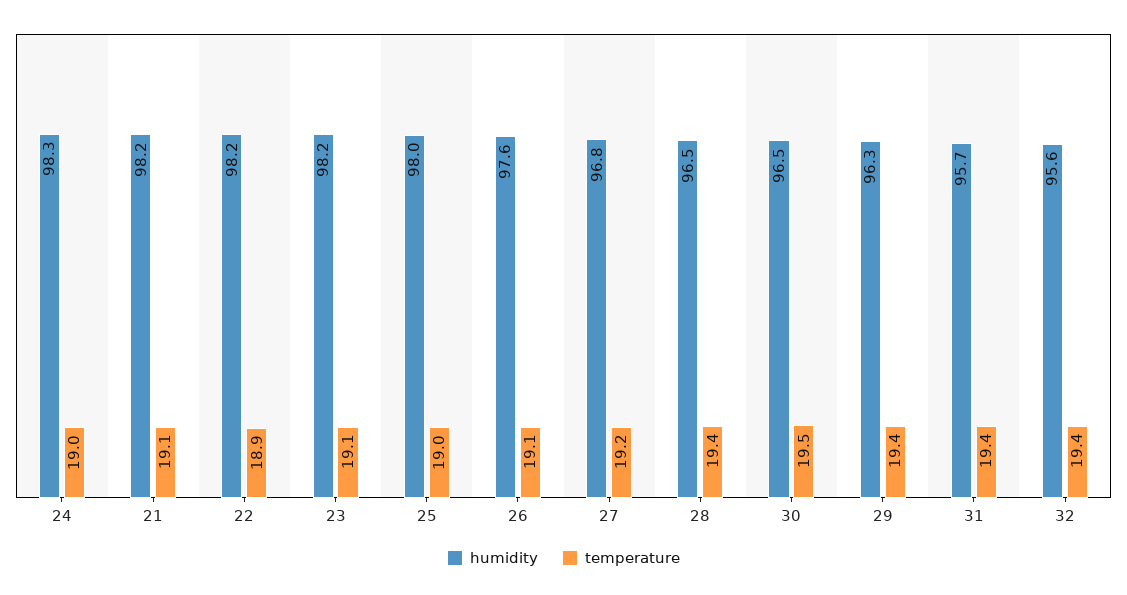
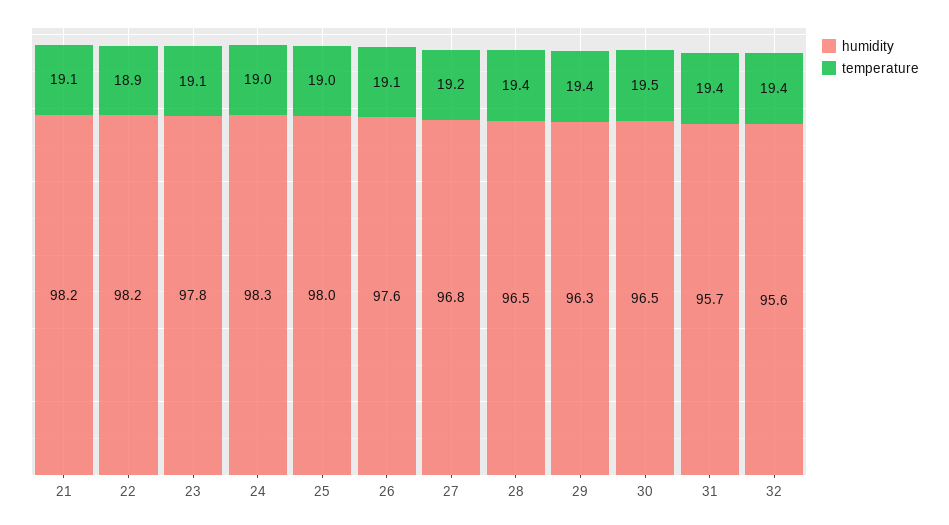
  {
    "humidity": {
      "24": 98.3,
      "21": 98.2,
      "22": 98.2,
-     "23": 98.2,
+     "23": 97.8,
      "25": 98,
      "26": 97.6,
      "27": 96.8,
      "28": 96.5,
      "30": 96.5,
      "29": 96.3,
      "31": 95.7,
      "32": 95.6
    },
    "temperature": {
      "24": 19,
      "21": 19.1,
      "22": 18.9,
      "23": 19.1,
      "25": 19,
      "26": 19.1,
      "27": 19.2,
      "28": 19.4,
      "30": 19.5,
      "29": 19.4,
      "31": 19.4,
      "32": 19.4
    }
  }

